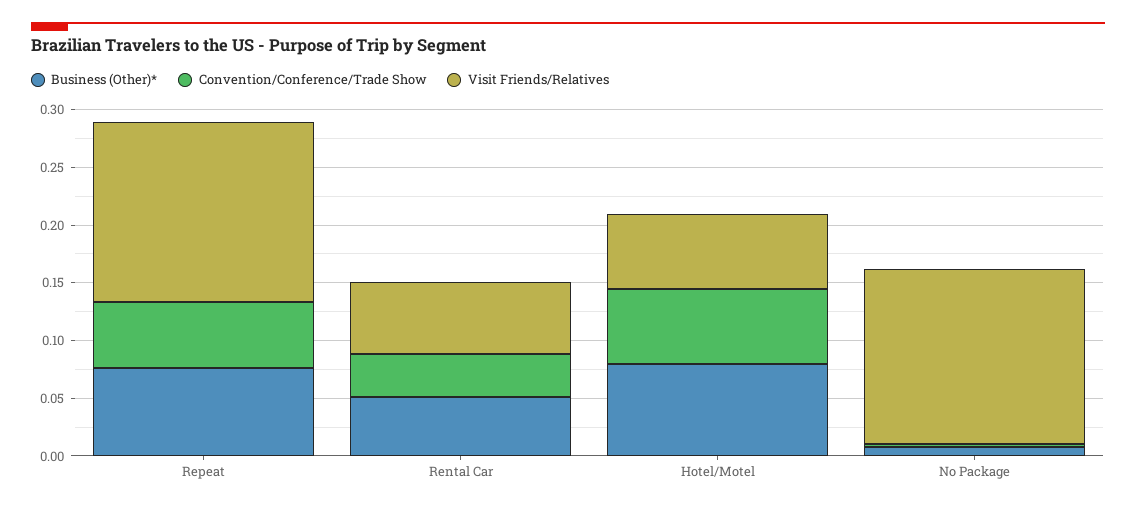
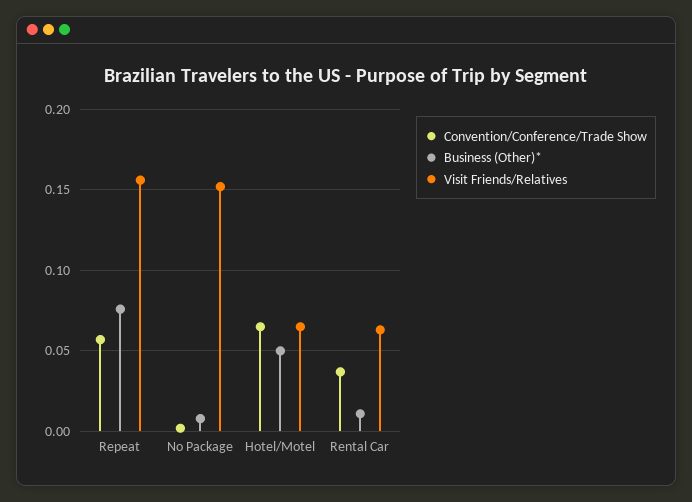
  {
    "Business (Other)*": {
      "Repeat": 0.075,
-     "Rental Car": 0.05,
+     "Rental Car": 0.01,
-     "Hotel/Motel": 0.08,
+     "Hotel/Motel": 0.05,
      "No Package": 0.01
    },
    "Convention/Conference/Trade Show": {
      "Repeat": 0.055,
      "Rental Car": 0.035,
      "Hotel/Motel": 0.065,
      "No Package": 0
    },
    "Visit Friends/Relatives": {
      "Repeat": 0.155,
      "Rental Car": 0.065,
      "Hotel/Motel": 0.065,
      "No Package": 0.15
    }
  }

